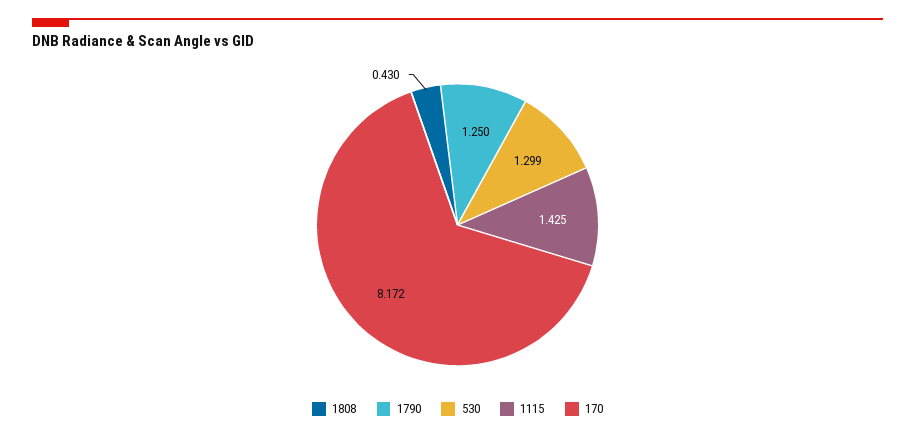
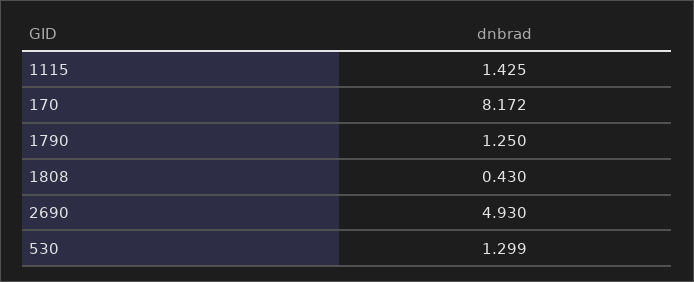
  {
    "1808": 0.43,
    "1790": 1.25,
    "530": 1.299,
    "1115": 1.425,
-   "170": 8.172
+   "170": 8.172,
+   "2690": 4.93
  }

